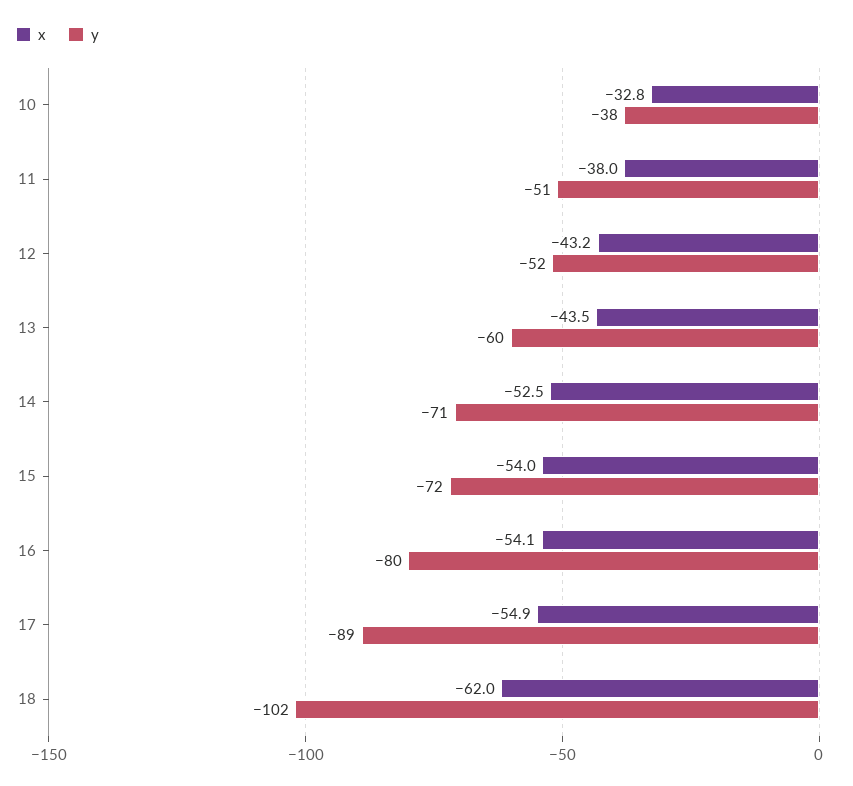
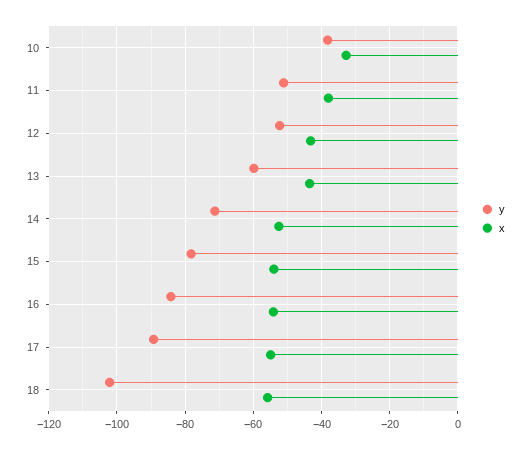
  {
    "x": {
      "10": -32.8,
      "11": -38,
      "12": -43.2,
      "13": -43.5,
      "14": -52.5,
      "15": -54,
      "16": -54.1,
      "17": -54.9,
-     "18": -62
+     "18": -56
    },
    "y": {
      "10": -38,
      "11": -51,
      "12": -52,
      "13": -60,
      "14": -71,
-     "15": -72,
+     "15": -78,
-     "16": -80,
+     "16": -84,
      "17": -89,
      "18": -102
    }
  }

